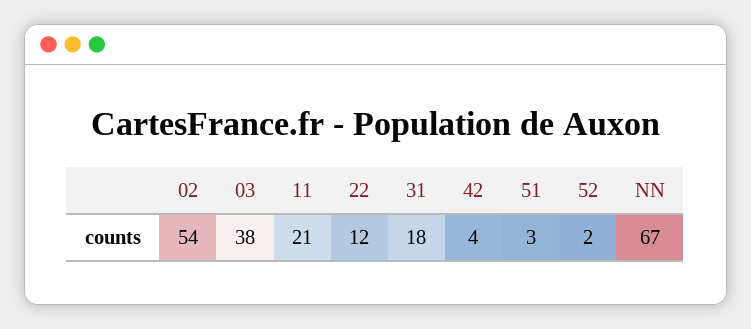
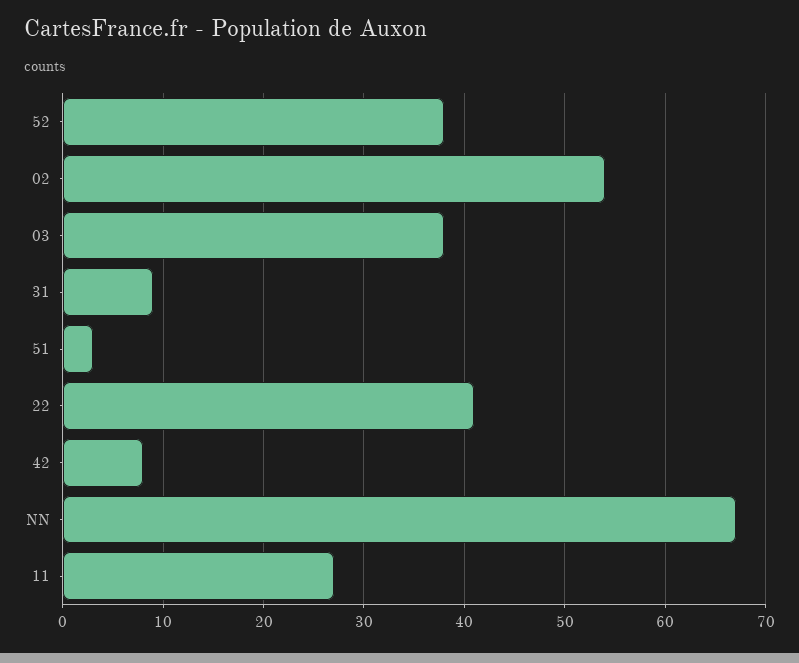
  {
    "02": 54,
    "03": 38,
-   "11": 21,
+   "11": 27,
-   "22": 12,
+   "22": 41,
-   "31": 18,
+   "31": 9,
-   "42": 4,
+   "42": 8,
    "51": 3,
-   "52": 2,
+   "52": 38,
    "NN": 67
  }

